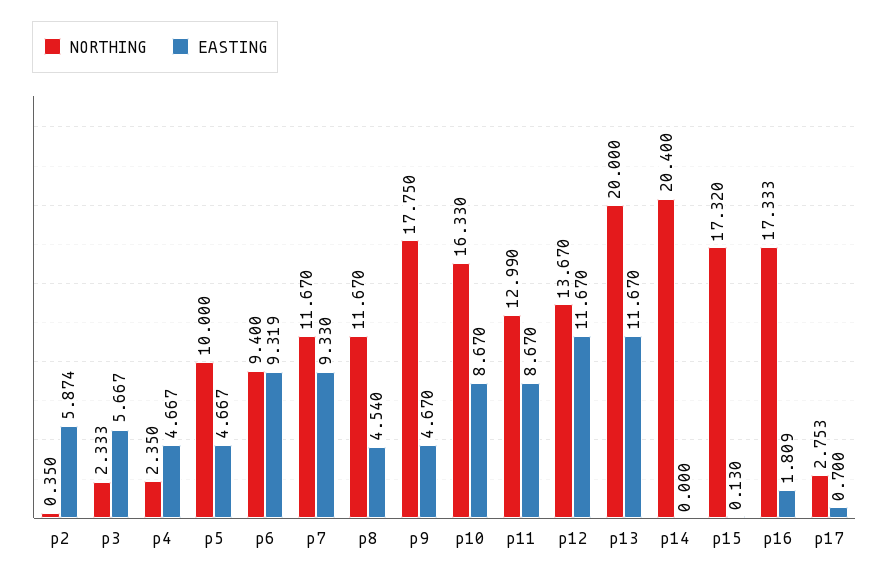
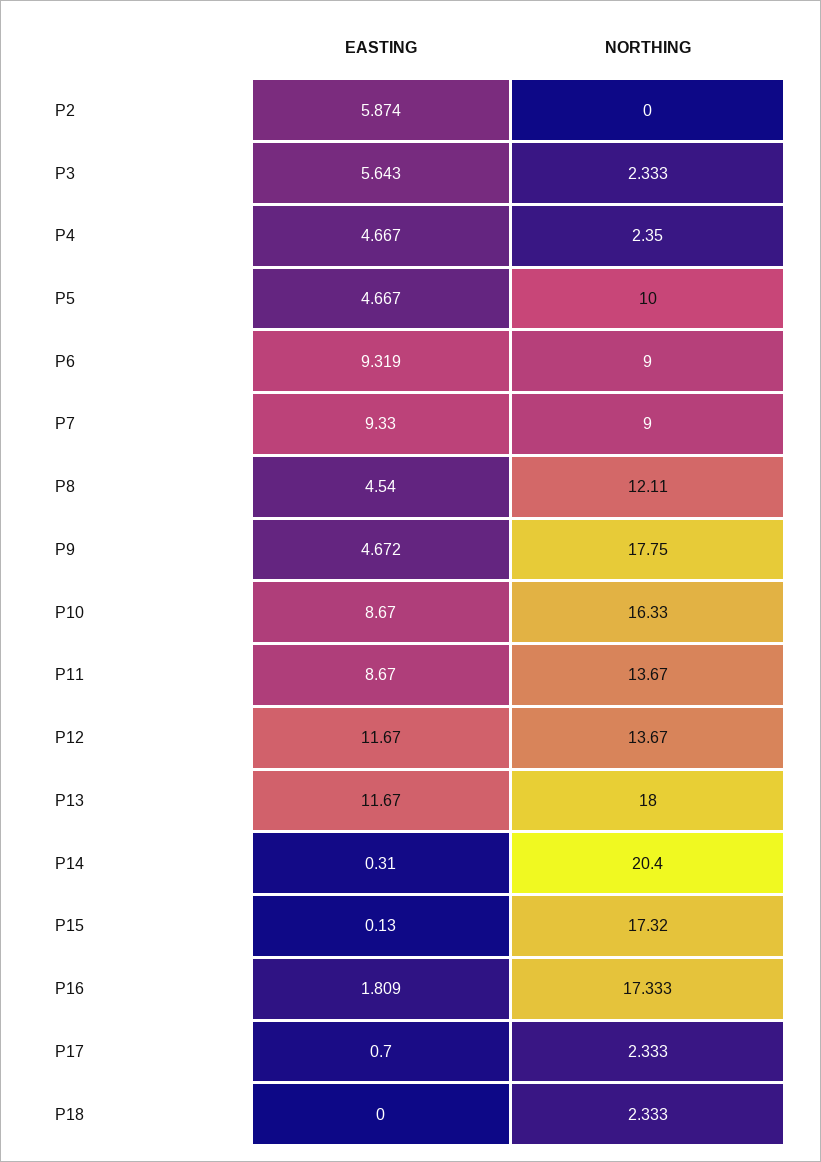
  {
    "NORTHING": {
-     "p2": 0.35,
+     "p2": 0,
      "p3": 2.333,
      "p4": 2.35,
      "p5": 10,
-     "p6": 9.4,
+     "p6": 9,
-     "p7": 11.67,
+     "p7": 9,
-     "p8": 11.67,
+     "p8": 12.11,
      "p9": 17.75,
      "p10": 16.33,
-     "p11": 12.99,
+     "p11": 13.67,
      "p12": 13.67,
-     "p13": 20,
+     "p13": 18,
      "p14": 20.4,
      "p15": 17.32,
      "p16": 17.333,
-     "p17": 2.753
+     "p17": 2.333,
+     "P18": 2.333
    },
    "EASTING": {
      "p2": 5.874,
-     "p3": 5.667,
+     "p3": 5.643,
      "p4": 4.667,
      "p5": 4.667,
      "p6": 9.319,
      "p7": 9.33,
      "p8": 4.54,
-     "p9": 4.67,
+     "p9": 4.672,
      "p10": 8.67,
      "p11": 8.67,
      "p12": 11.67,
      "p13": 11.67,
-     "p14": 0,
+     "p14": 0.31,
      "p15": 0.13,
      "p16": 1.809,
-     "p17": 0.7
+     "p17": 0.7,
+     "P18": 0
    }
  }

